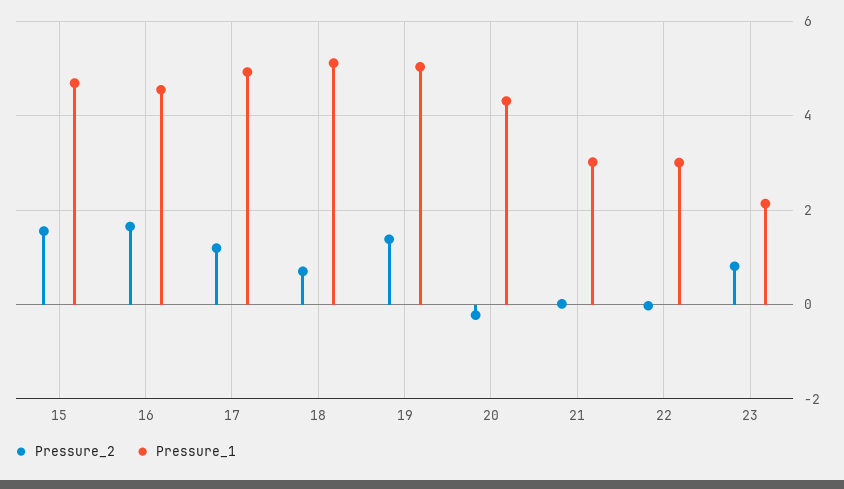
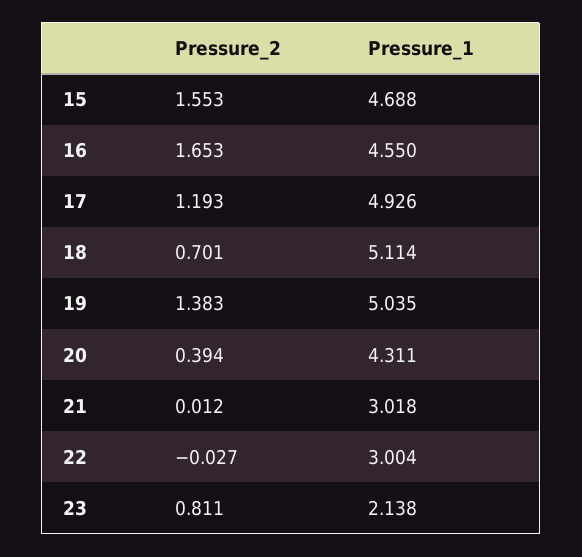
  {
    "Pressure_2": {
      "15": 1.553,
      "16": 1.653,
      "17": 1.193,
      "18": 0.701,
      "19": 1.383,
-     "20": -0.2,
+     "20": 0.394,
      "21": 0.012,
      "22": -0.027,
      "23": 0.811
    },
    "Pressure_1": {
      "15": 4.688,
      "16": 4.55,
      "17": 4.926,
      "18": 5.114,
      "19": 5.035,
      "20": 4.311,
      "21": 3.018,
      "22": 3.004,
      "23": 2.138
    }
  }

